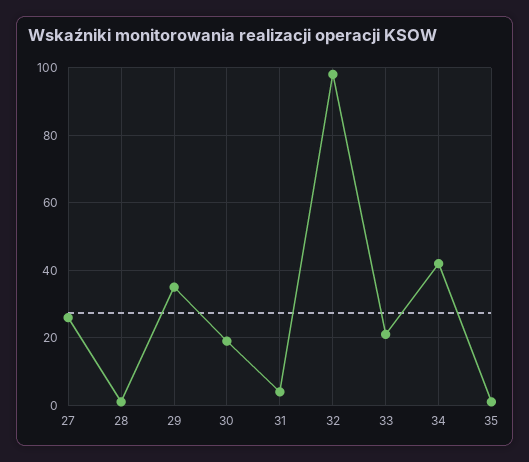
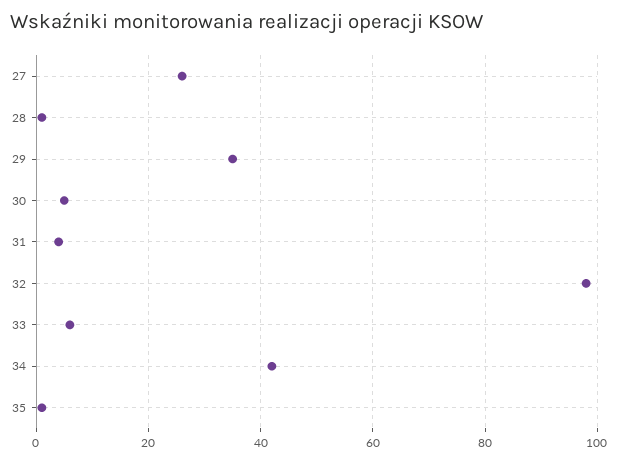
  {
    "27": 25,
    "28": 0,
    "29": 35,
-   "30": 20,
+   "30": 5,
    "31": 5,
    "32": 100,
-   "33": 20,
+   "33": 5,
    "34": 40,
    "35": 0
  }

